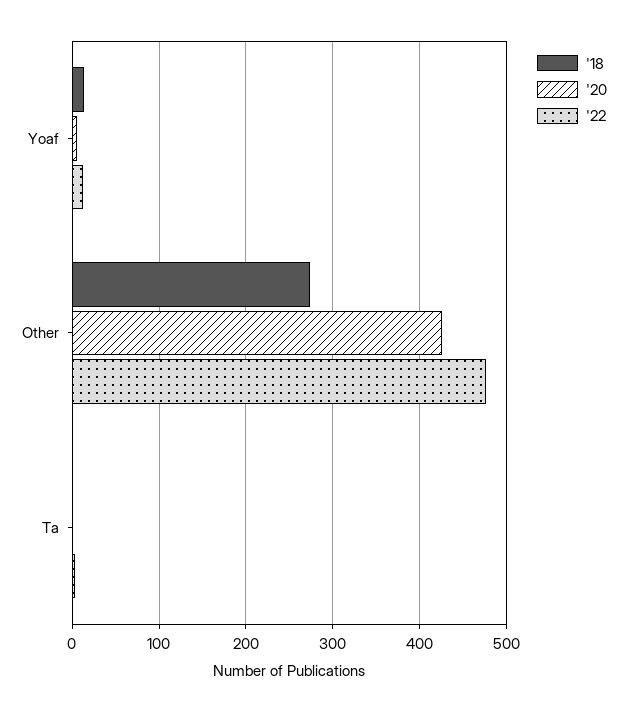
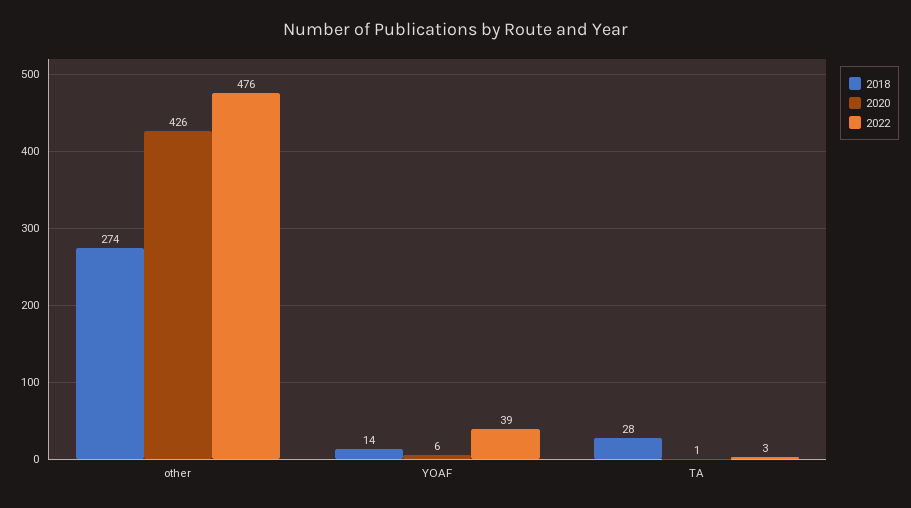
  {
    "'18": {
      "Yoaf": 14,
      "Other": 274,
-     "Ta": 0
+     "Ta": 28
    },
    "'20": {
      "Yoaf": 6,
      "Other": 426,
      "Ta": 1
    },
    "'22": {
-     "Yoaf": 10,
+     "Yoaf": 39,
      "Other": 476,
      "Ta": 3
    }
  }

